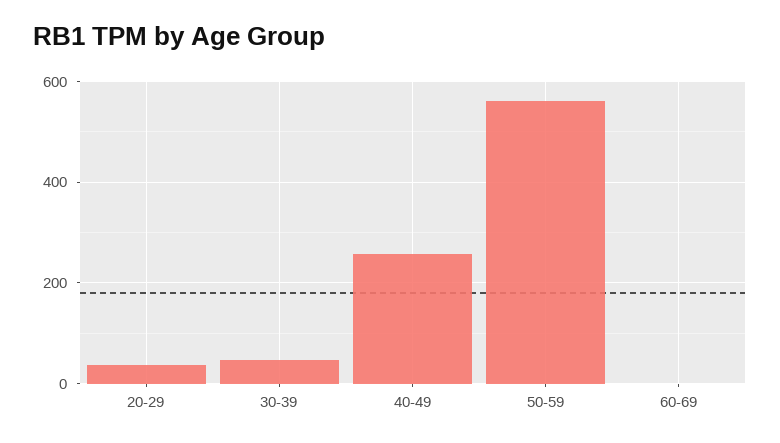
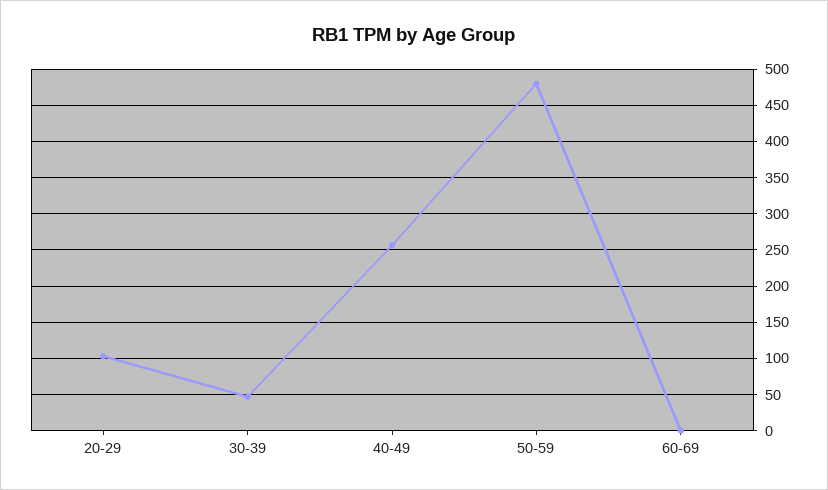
  {
-   "20-29": 40,
+   "20-29": 100,
    "30-39": 50,
    "40-49": 260,
-   "50-59": 560,
+   "50-59": 480,
    "60-69": 0
  }

